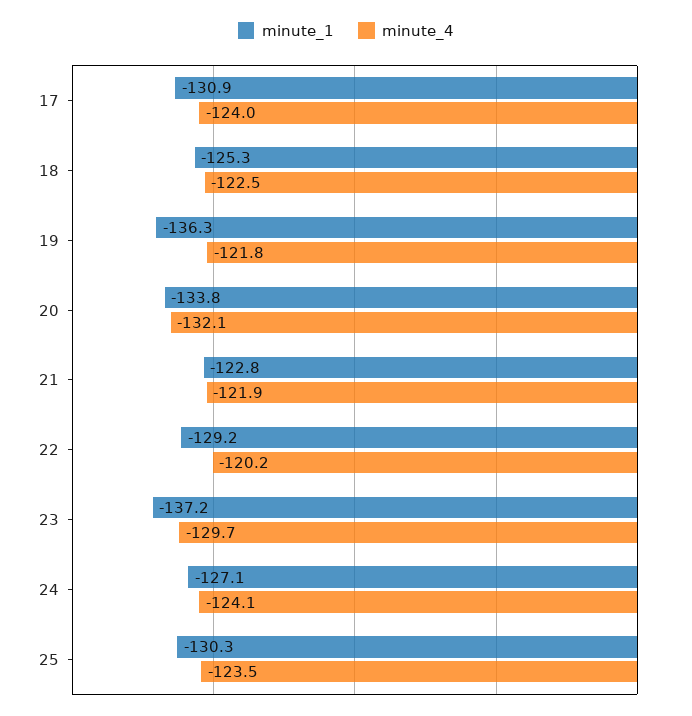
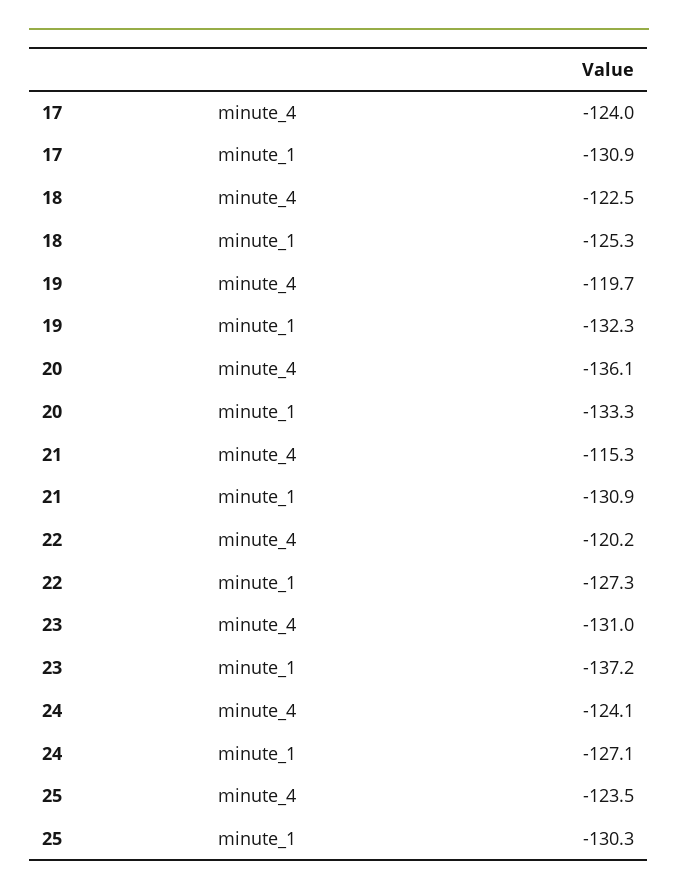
  {
    "minute_1": {
      "17": -130.9,
      "18": -125.3,
-     "19": -136.3,
+     "19": -132.3,
-     "20": -133.8,
+     "20": -133.3,
-     "21": -122.8,
+     "21": -130.9,
-     "22": -129.2,
+     "22": -127.3,
      "23": -137.2,
      "24": -127.1,
      "25": -130.3
    },
    "minute_4": {
      "17": -124,
      "18": -122.5,
-     "19": -121.8,
+     "19": -119.7,
-     "20": -132.1,
+     "20": -136.1,
-     "21": -121.9,
+     "21": -115.3,
      "22": -120.2,
-     "23": -129.7,
+     "23": -131,
      "24": -124.1,
      "25": -123.5
    }
  }

